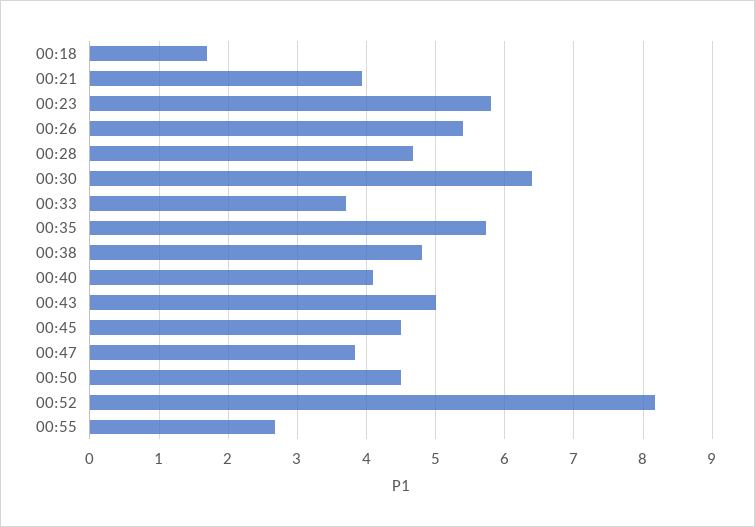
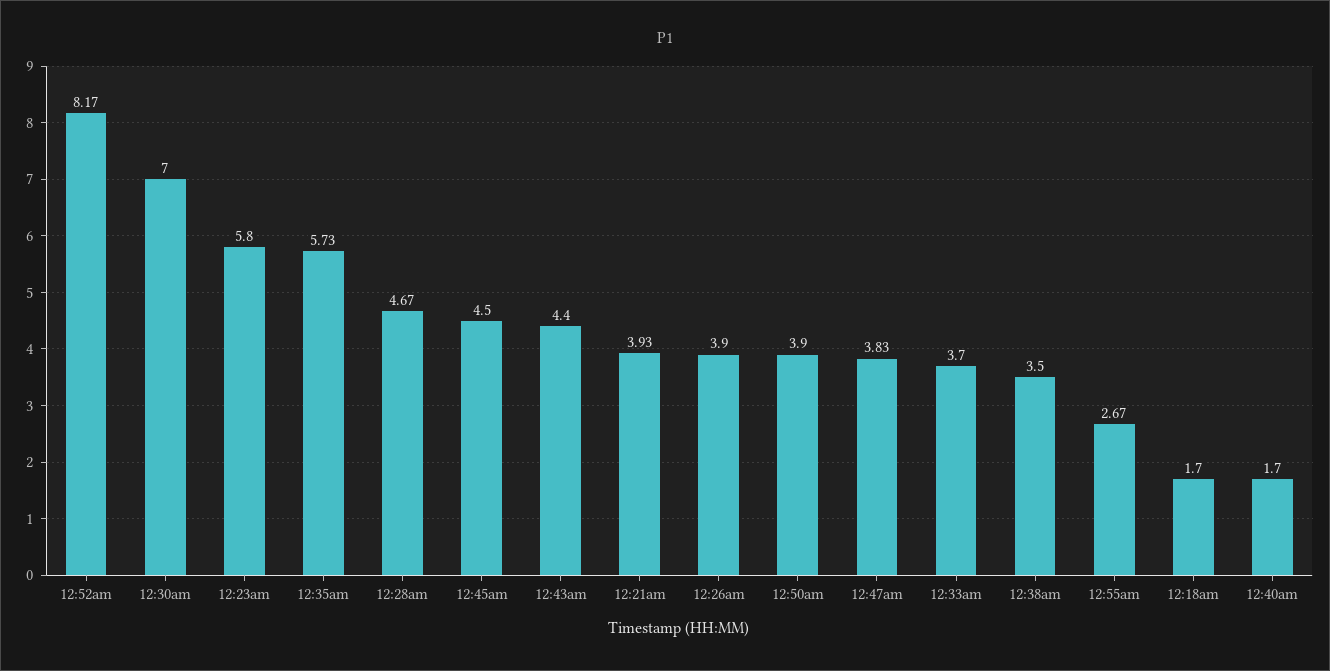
  {
    "00:18": 1.7,
    "00:21": 3.93,
    "00:23": 5.8,
-   "00:26": 5.4,
+   "00:26": 3.9,
    "00:28": 4.67,
-   "00:30": 6.4,
+   "00:30": 7,
    "00:33": 3.7,
    "00:35": 5.73,
-   "00:38": 4.8,
+   "00:38": 3.5,
-   "00:40": 4.1,
+   "00:40": 1.7,
-   "00:43": 5,
+   "00:43": 4.4,
    "00:45": 4.5,
    "00:47": 3.83,
-   "00:50": 4.5,
+   "00:50": 3.9,
    "00:52": 8.17,
    "00:55": 2.67
  }

